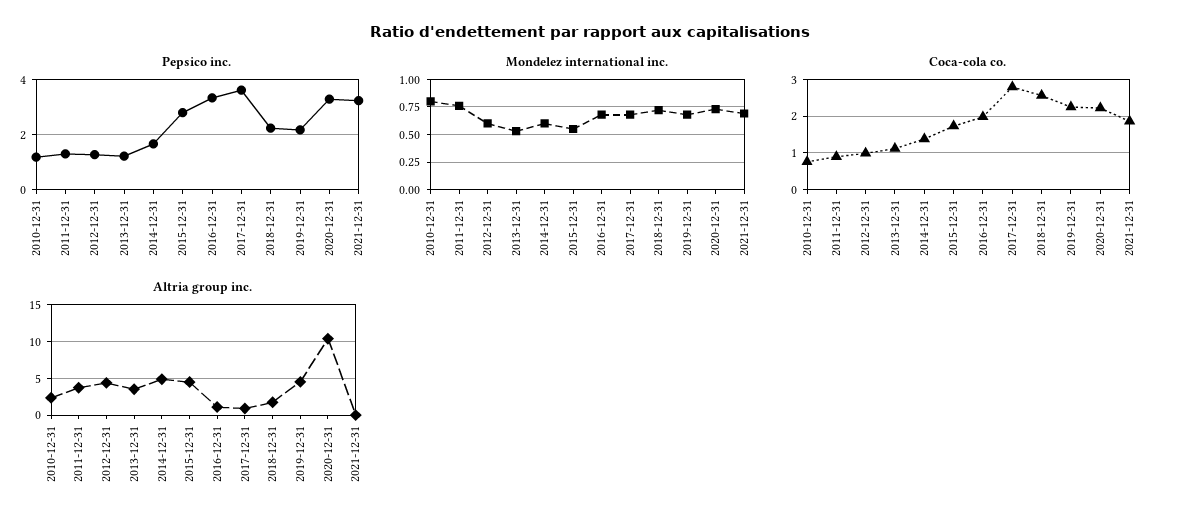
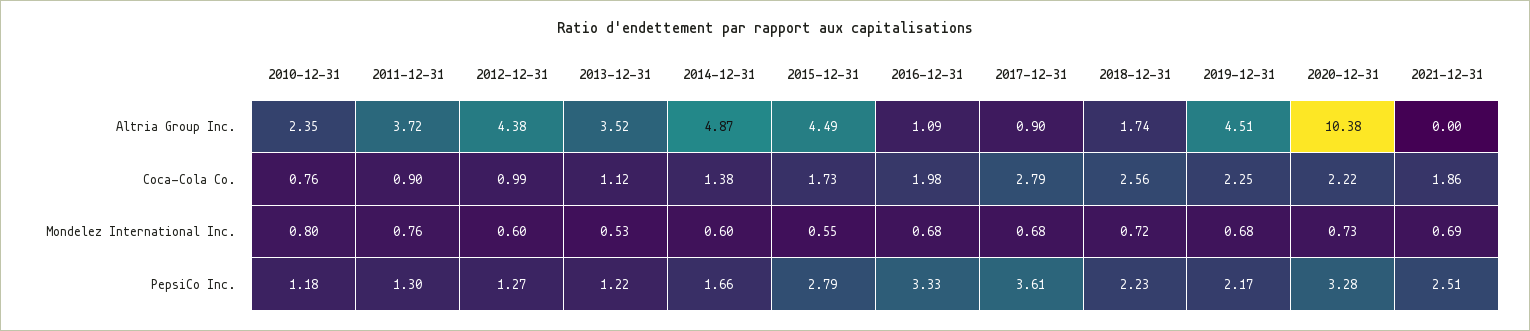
  {
    "Pepsico inc.": {
      "2010-12-31": 1.18,
      "2011-12-31": 1.3,
      "2012-12-31": 1.27,
      "2013-12-31": 1.22,
      "2014-12-31": 1.66,
      "2015-12-31": 2.79,
      "2016-12-31": 3.33,
      "2017-12-31": 3.61,
      "2018-12-31": 2.23,
      "2019-12-31": 2.17,
      "2020-12-31": 3.28,
-     "2021-12-31": 3.25
+     "2021-12-31": 2.51
    },
    "Mondelez international inc.": {
      "2010-12-31": 0.8,
      "2011-12-31": 0.76,
      "2012-12-31": 0.6,
      "2013-12-31": 0.53,
      "2014-12-31": 0.6,
      "2015-12-31": 0.55,
      "2016-12-31": 0.68,
      "2017-12-31": 0.68,
      "2018-12-31": 0.72,
      "2019-12-31": 0.68,
      "2020-12-31": 0.73,
      "2021-12-31": 0.69
    },
    "Coca-cola co.": {
      "2010-12-31": 0.76,
      "2011-12-31": 0.9,
      "2012-12-31": 0.99,
      "2013-12-31": 1.12,
      "2014-12-31": 1.38,
      "2015-12-31": 1.73,
      "2016-12-31": 1.98,
      "2017-12-31": 2.79,
      "2018-12-31": 2.56,
      "2019-12-31": 2.25,
      "2020-12-31": 2.22,
      "2021-12-31": 1.86
    },
    "Altria group inc.": {
      "2010-12-31": 2.35,
      "2011-12-31": 3.72,
      "2012-12-31": 4.38,
      "2013-12-31": 3.52,
      "2014-12-31": 4.87,
      "2015-12-31": 4.49,
      "2016-12-31": 1.09,
      "2017-12-31": 0.9,
      "2018-12-31": 1.74,
      "2019-12-31": 4.51,
      "2020-12-31": 10.38,
      "2021-12-31": 0
    }
  }

